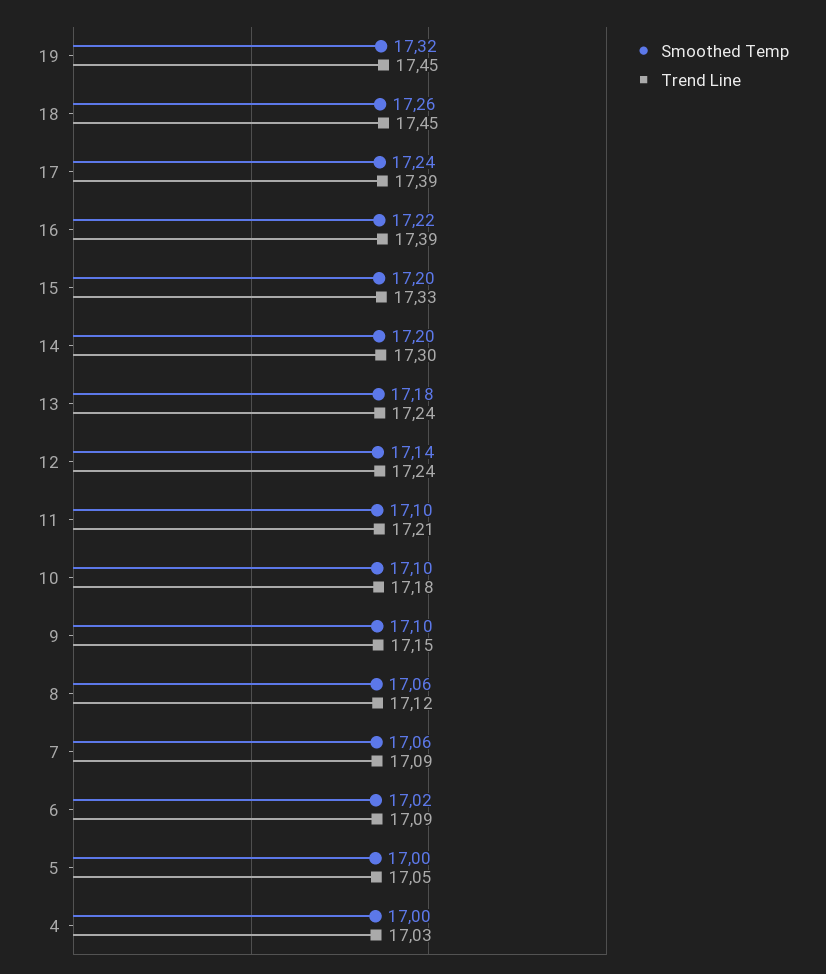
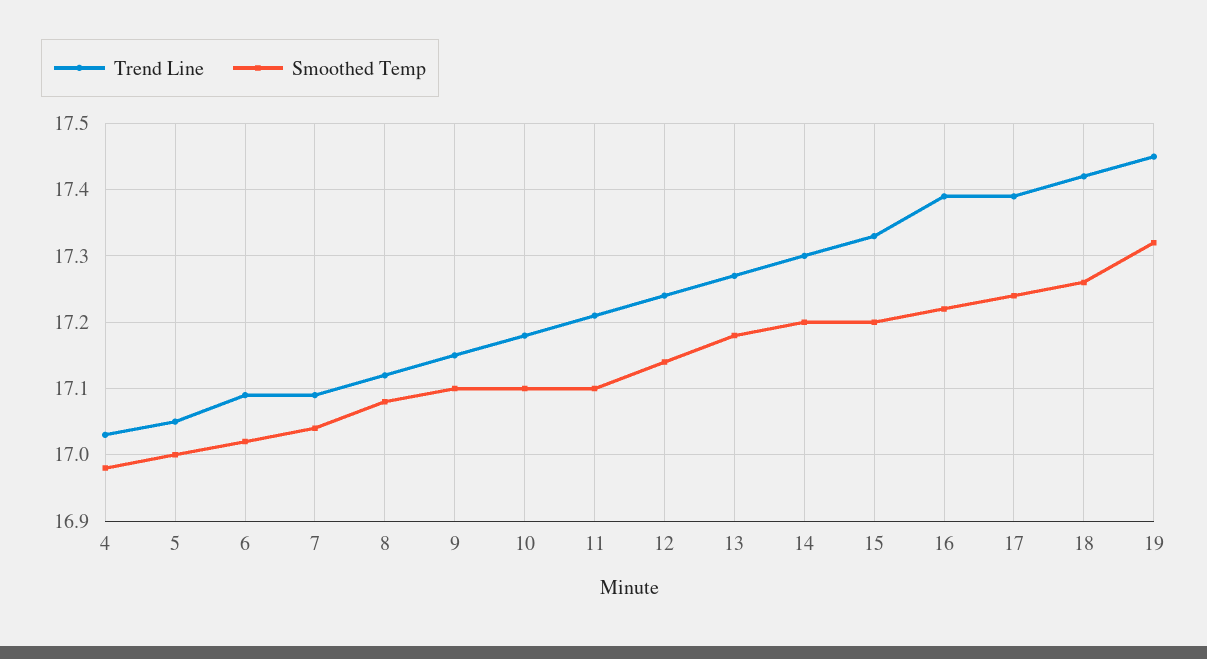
  {
    "Smoothed Temp": {
      "19": 17.32,
      "18": 17.26,
      "17": 17.24,
      "16": 17.22,
      "15": 17.2,
      "14": 17.2,
      "13": 17.18,
      "12": 17.14,
      "11": 17.1,
      "10": 17.1,
      "9": 17.1,
-     "8": 17.06,
+     "8": 17.08,
-     "7": 17.06,
+     "7": 17.04,
      "6": 17.02,
      "5": 17,
-     "4": 17
+     "4": 16.98
    },
    "Trend Line": {
      "19": 17.45,
-     "18": 17.45,
+     "18": 17.42,
      "17": 17.39,
      "16": 17.39,
      "15": 17.33,
      "14": 17.3,
-     "13": 17.24,
+     "13": 17.27,
      "12": 17.24,
      "11": 17.21,
      "10": 17.18,
      "9": 17.15,
      "8": 17.12,
      "7": 17.09,
      "6": 17.09,
      "5": 17.05,
      "4": 17.03
    }
  }

